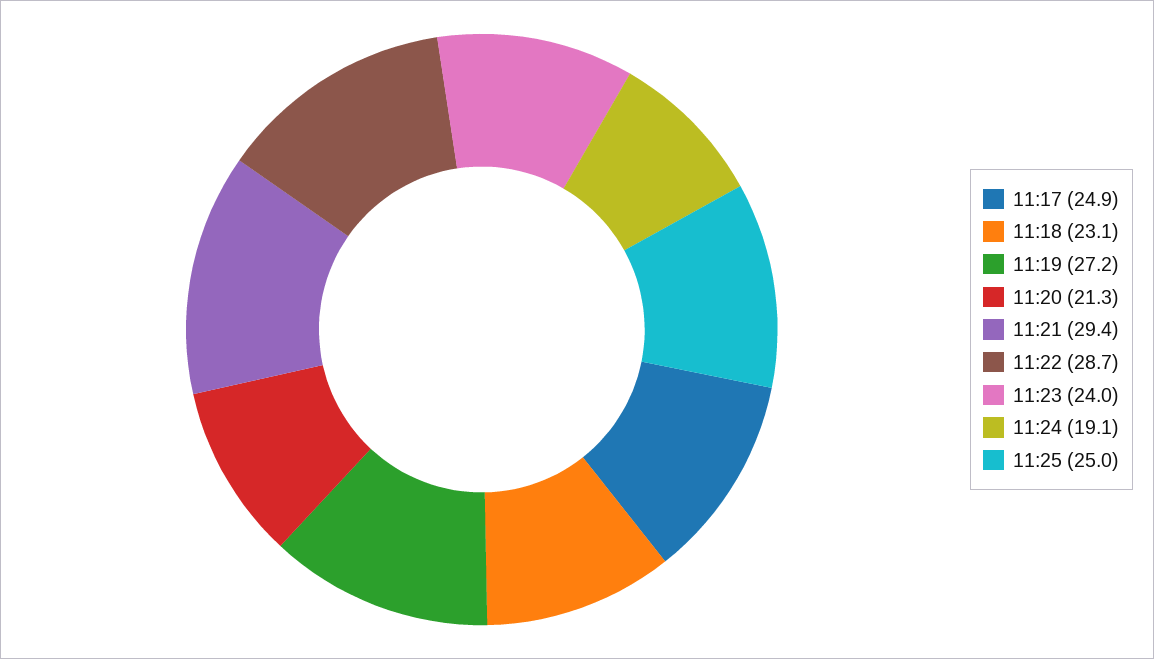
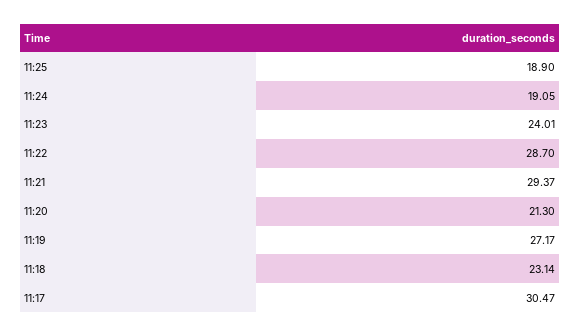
  {
-   "11:17": 24.9,
+   "11:17": 30.47,
    "11:18": 23.14,
    "11:19": 27.17,
    "11:20": 21.3,
    "11:21": 29.37,
    "11:22": 28.7,
    "11:23": 24.01,
    "11:24": 19.05,
-   "11:25": 25
+   "11:25": 18.9
  }

